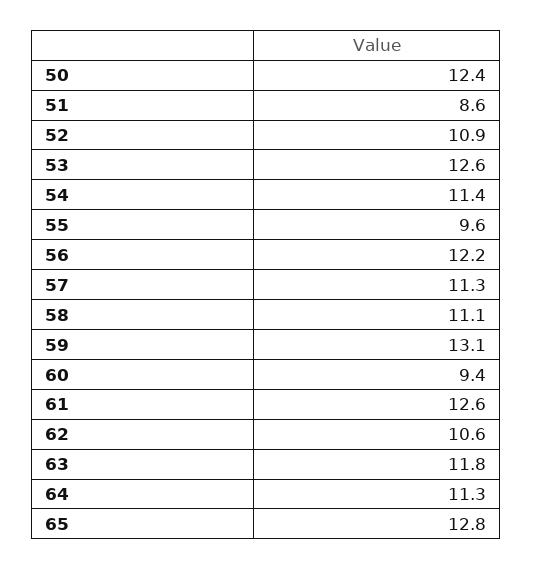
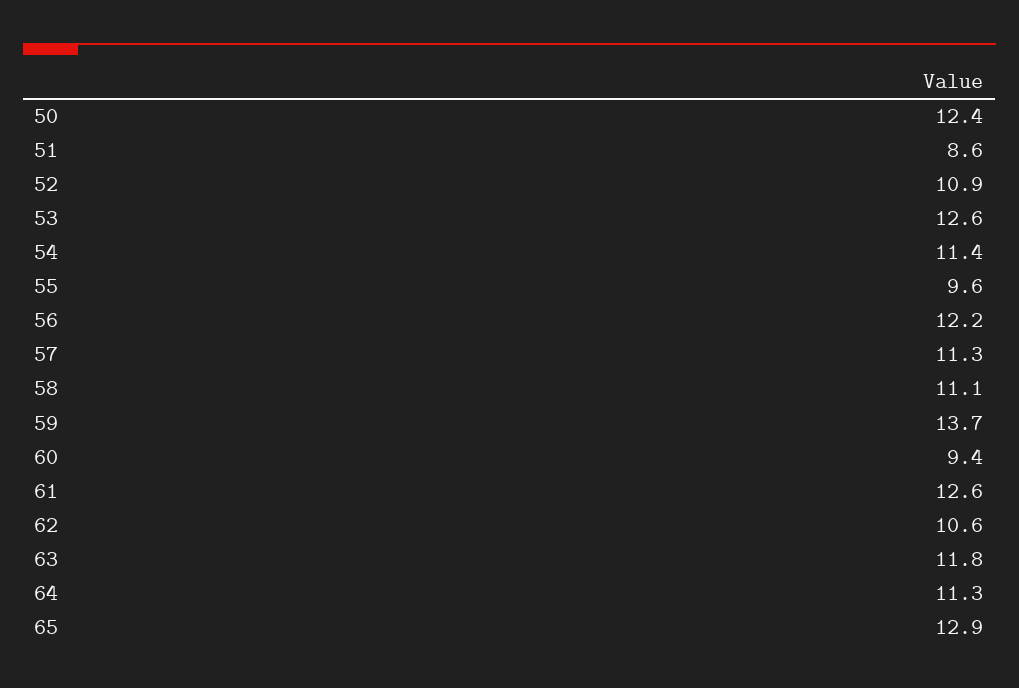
  {
    "50": 12.4,
    "51": 8.6,
    "52": 10.9,
    "53": 12.6,
    "54": 11.4,
    "55": 9.6,
    "56": 12.2,
    "57": 11.3,
    "58": 11.1,
-   "59": 13.1,
+   "59": 13.7,
    "60": 9.4,
    "61": 12.6,
    "62": 10.6,
    "63": 11.8,
    "64": 11.3,
-   "65": 12.8
+   "65": 12.9
  }

